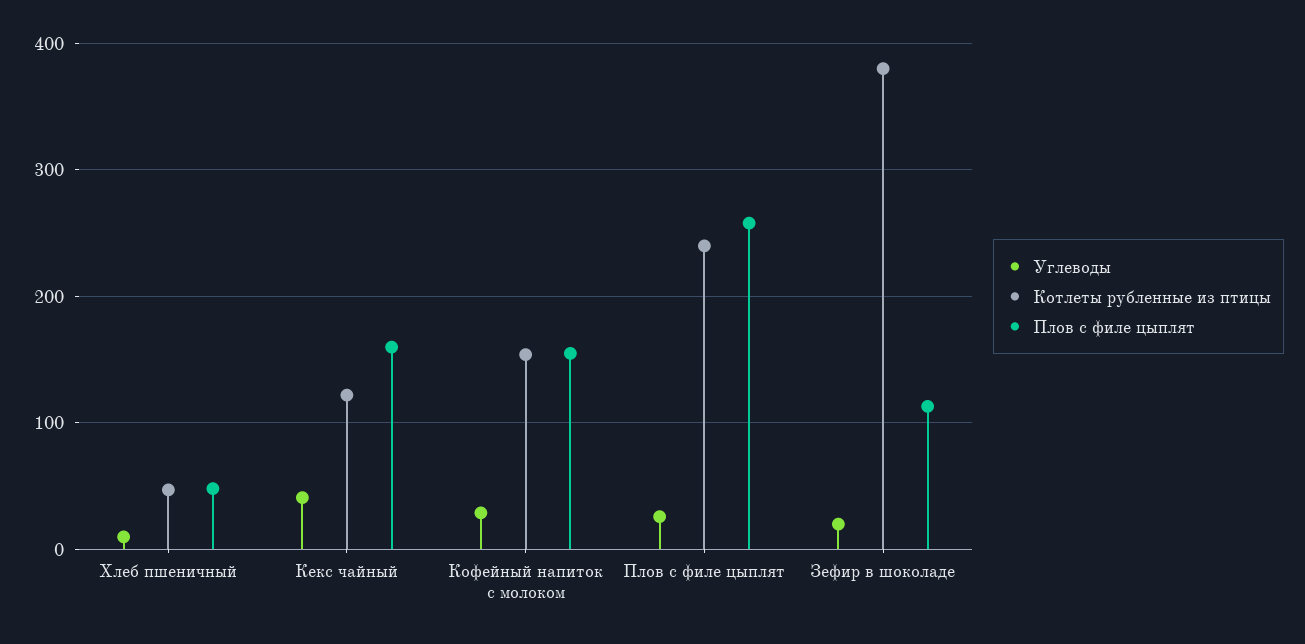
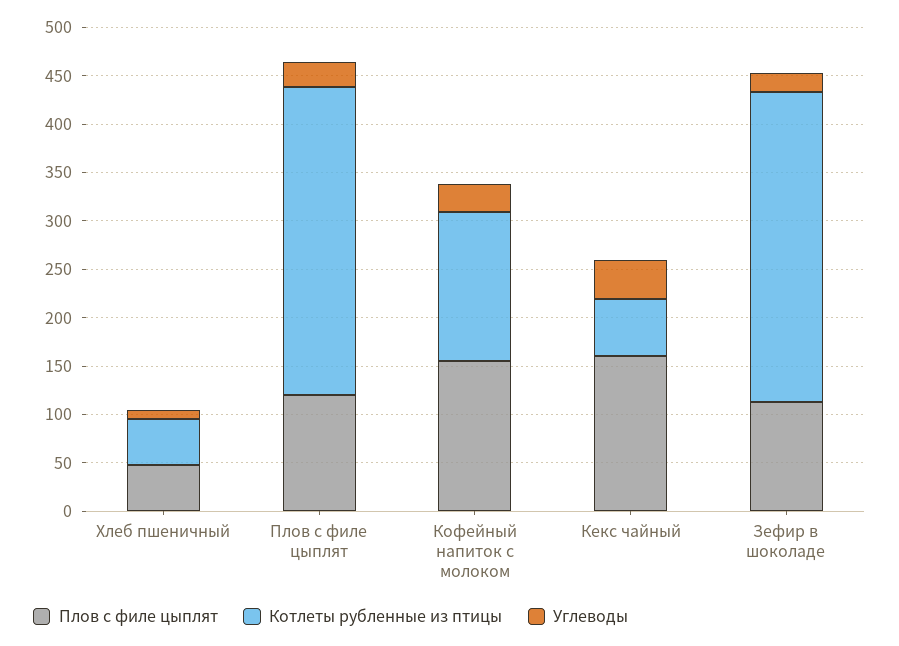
  {
    "Углеводы": {
      "Хлеб пшеничный": 10,
      "Кекс чайный": 40,
      "Кофейный напиток с молоком": 30,
      "Плов с филе цыплят": 30,
      "Зефир в шоколаде": 20
    },
    "Котлеты рубленные из птицы": {
      "Хлеб пшеничный": 50,
-     "Кекс чайный": 120,
+     "Кекс чайный": 60,
      "Кофейный напиток с молоком": 150,
-     "Плов с филе цыплят": 240,
+     "Плов с филе цыплят": 320,
-     "Зефир в шоколаде": 380
+     "Зефир в шоколаде": 320
    },
    "Плов с филе цыплят": {
      "Хлеб пшеничный": 50,
      "Кекс чайный": 160,
      "Кофейный напиток с молоком": 160,
-     "Плов с филе цыплят": 260,
+     "Плов с филе цыплят": 120,
      "Зефир в шоколаде": 110
    }
  }

